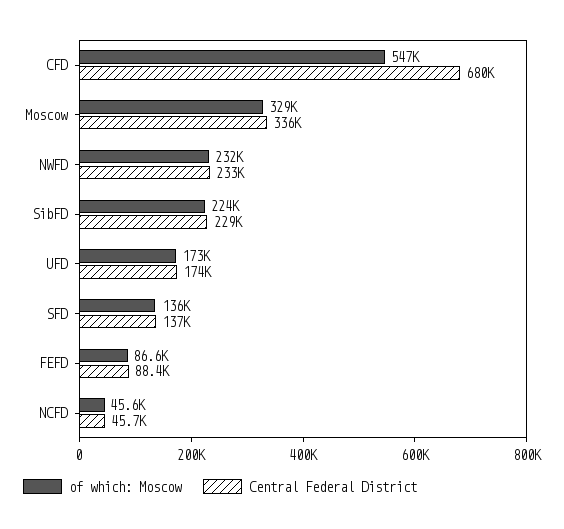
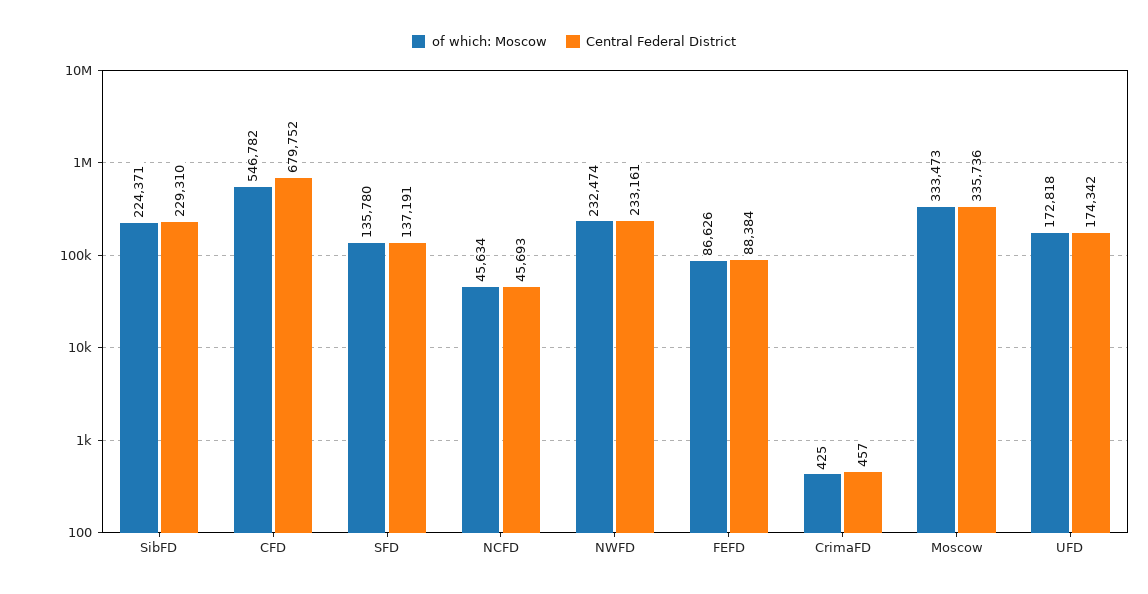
  {
    "of which: Moscow": {
      "CFD": 546782,
-     "Moscow": 329000,
+     "Moscow": 333473,
      "NWFD": 232474,
      "SibFD": 224371,
      "UFD": 172818,
      "SFD": 135780,
      "FEFD": 86626,
-     "NCFD": 45634
+     "NCFD": 45634,
+     "CrimaFD": 425
    },
    "Central Federal District": {
      "CFD": 679752,
      "Moscow": 335736,
      "NWFD": 233161,
      "SibFD": 229310,
      "UFD": 174342,
      "SFD": 137191,
      "FEFD": 88384,
-     "NCFD": 45693
+     "NCFD": 45693,
+     "CrimaFD": 457
    }
  }

